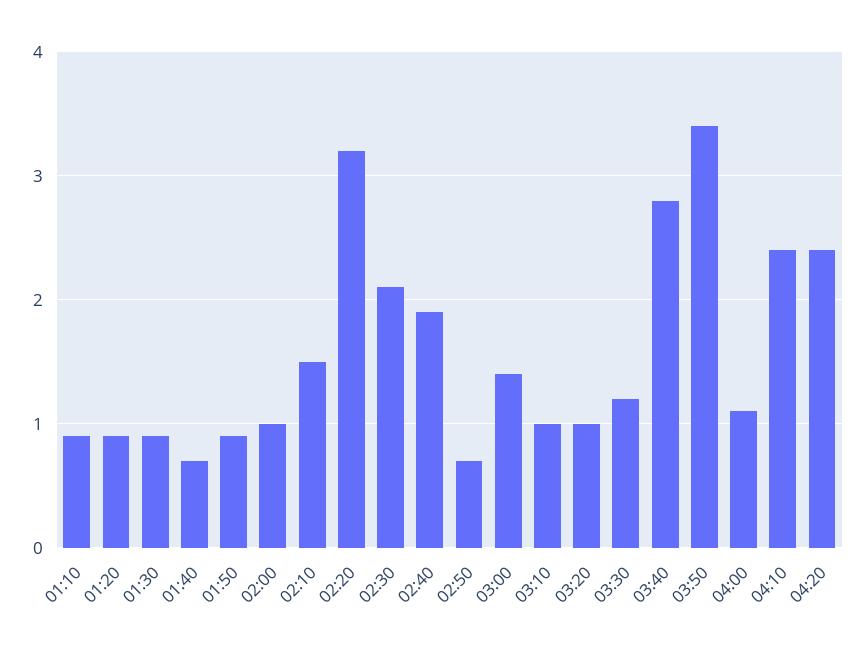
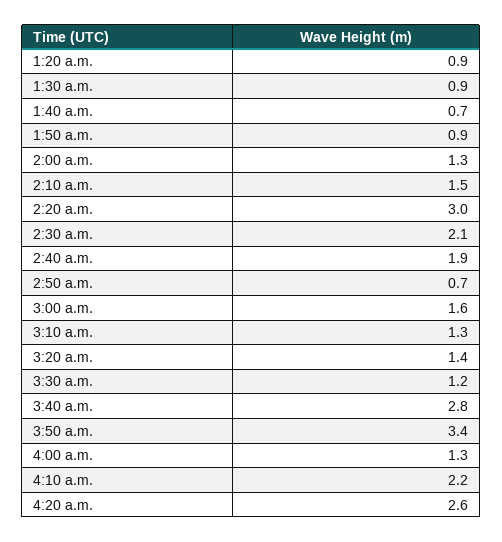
  {
-   "01:10": 0.9,
    "01:20": 0.9,
    "01:30": 0.9,
    "01:40": 0.7,
    "01:50": 0.9,
-   "02:00": 1,
+   "02:00": 1.3,
    "02:10": 1.5,
-   "02:20": 3.2,
+   "02:20": 3,
    "02:30": 2.1,
    "02:40": 1.9,
    "02:50": 0.7,
-   "03:00": 1.4,
+   "03:00": 1.6,
-   "03:10": 1,
+   "03:10": 1.3,
-   "03:20": 1,
+   "03:20": 1.4,
    "03:30": 1.2,
    "03:40": 2.8,
    "03:50": 3.4,
-   "04:00": 1.1,
+   "04:00": 1.3,
-   "04:10": 2.4,
+   "04:10": 2.2,
-   "04:20": 2.4
+   "04:20": 2.6
  }

